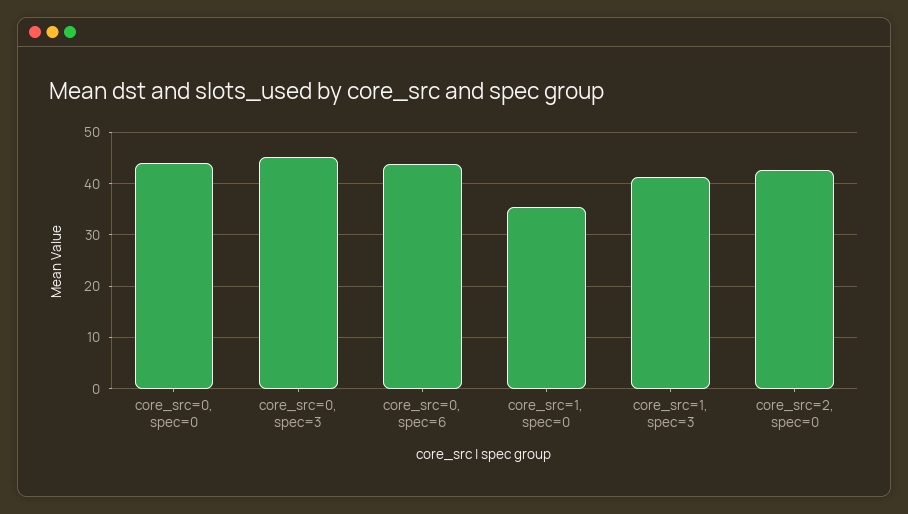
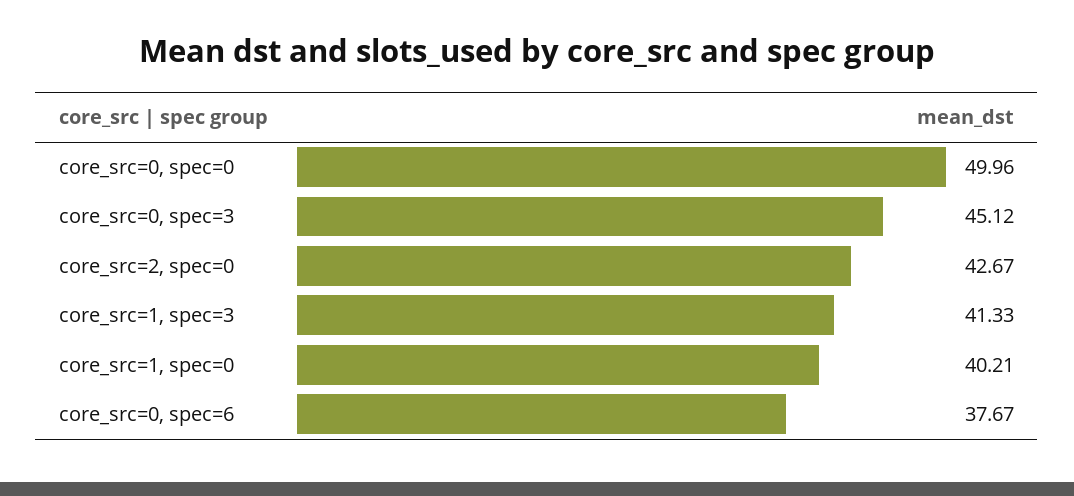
  {
-   "core_src=0, spec=0": 44,
+   "core_src=0, spec=0": 49.96,
    "core_src=0, spec=3": 45.12,
-   "core_src=0, spec=6": 44,
+   "core_src=0, spec=6": 37.67,
-   "core_src=1, spec=0": 36,
+   "core_src=1, spec=0": 40.21,
    "core_src=1, spec=3": 41.33,
    "core_src=2, spec=0": 42.67
  }

